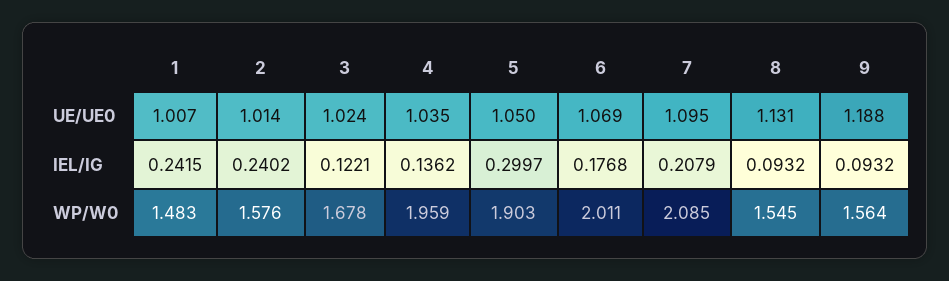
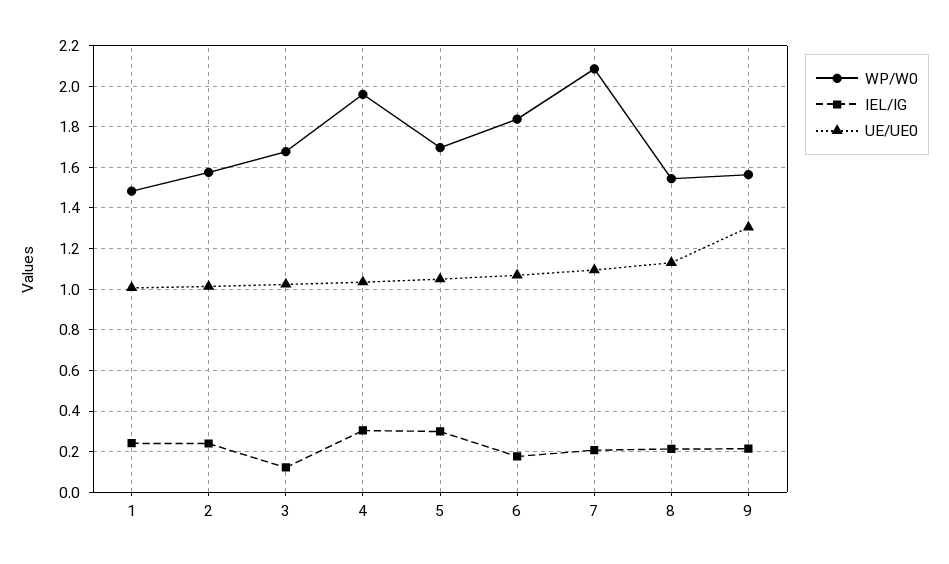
  {
    "UE/UE0": {
      "1": 1.007,
      "2": 1.014,
      "3": 1.024,
      "4": 1.035,
      "5": 1.05,
      "6": 1.069,
      "7": 1.095,
      "8": 1.131,
-     "9": 1.188
+     "9": 1.3
    },
    "IEL/IG": {
      "1": 0.2415,
      "2": 0.2402,
      "3": 0.1221,
-     "4": 0.1362,
+     "4": 0.3,
      "5": 0.2997,
      "6": 0.1768,
      "7": 0.2079,
-     "8": 0.0932,
+     "8": 0.2,
-     "9": 0.0932
+     "9": 0.2
    },
    "WP/W0": {
      "1": 1.483,
      "2": 1.576,
      "3": 1.678,
      "4": 1.959,
-     "5": 1.903,
+     "5": 1.7,
-     "6": 2.011,
+     "6": 1.85,
      "7": 2.085,
      "8": 1.545,
      "9": 1.564
    }
  }

